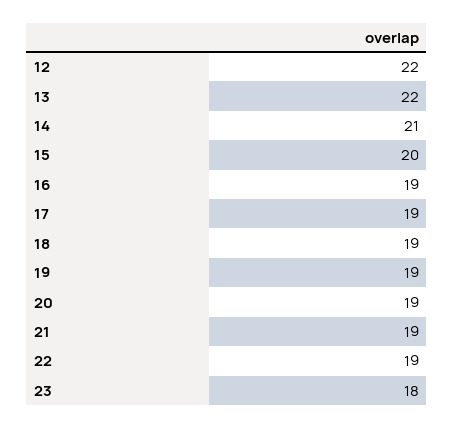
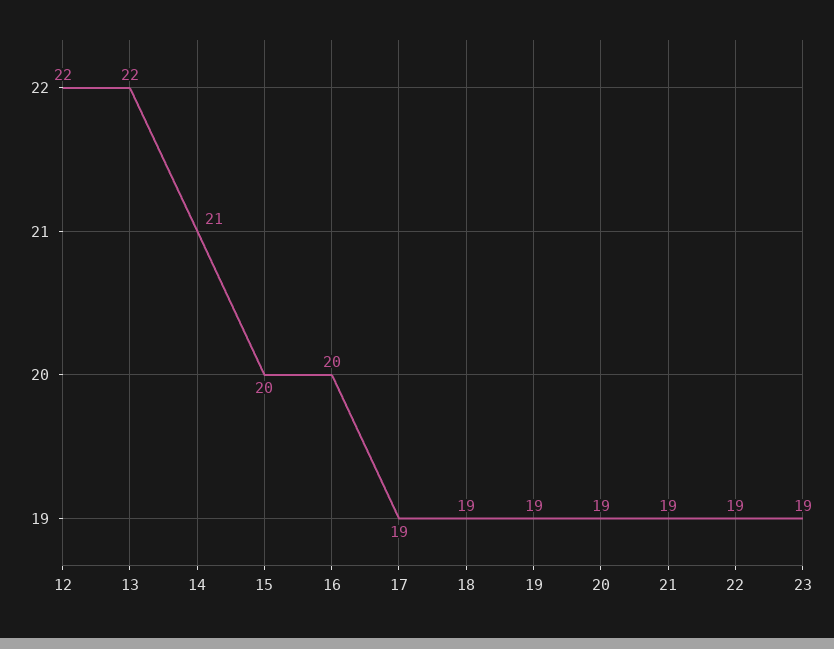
  {
    "12": 22,
    "13": 22,
    "14": 21,
    "15": 20,
-   "16": 19,
+   "16": 20,
    "17": 19,
    "18": 19,
    "19": 19,
    "20": 19,
    "21": 19,
    "22": 19,
-   "23": 18
+   "23": 19
  }

